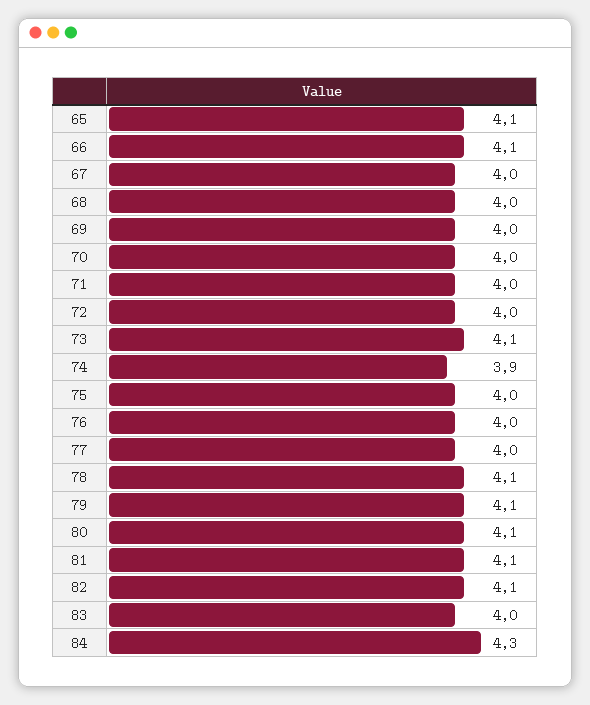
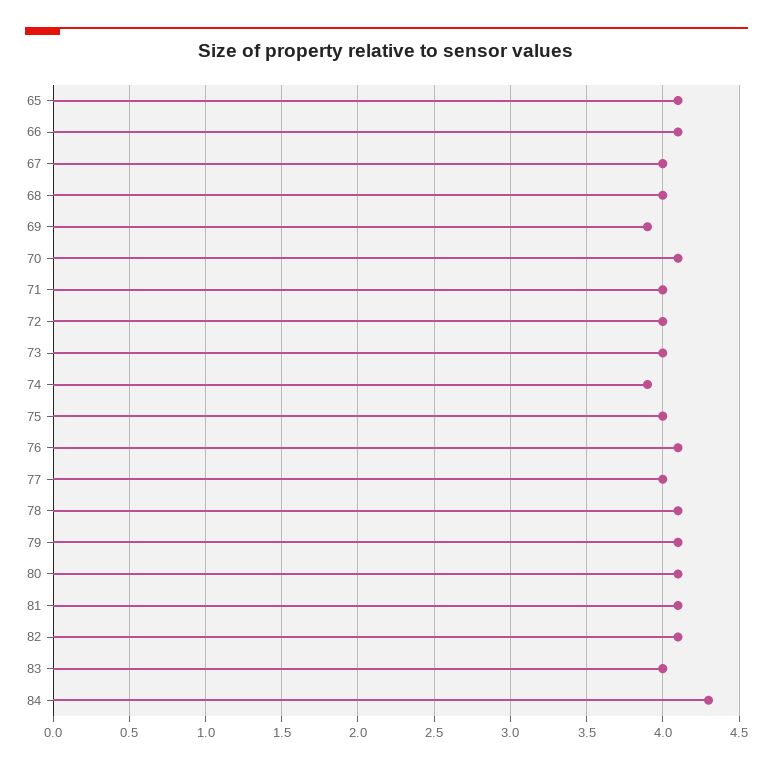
  {
    "65": 4.1,
    "66": 4.1,
    "67": 4,
    "68": 4,
-   "69": 4,
+   "69": 3.9,
-   "70": 4,
+   "70": 4.1,
    "71": 4,
    "72": 4,
-   "73": 4.1,
+   "73": 4,
    "74": 3.9,
    "75": 4,
-   "76": 4,
+   "76": 4.1,
    "77": 4,
    "78": 4.1,
    "79": 4.1,
    "80": 4.1,
    "81": 4.1,
    "82": 4.1,
    "83": 4,
    "84": 4.3
  }

